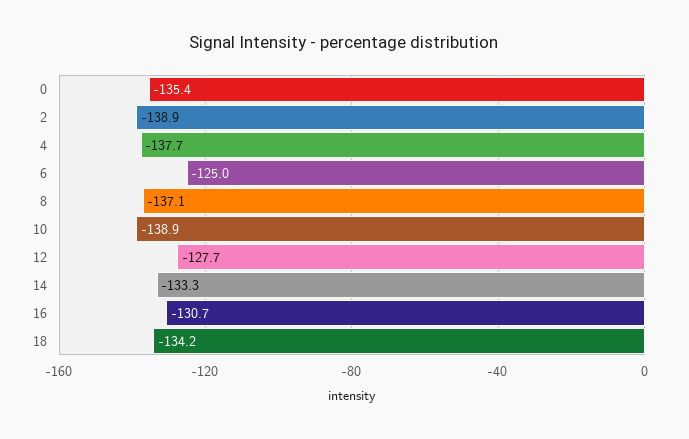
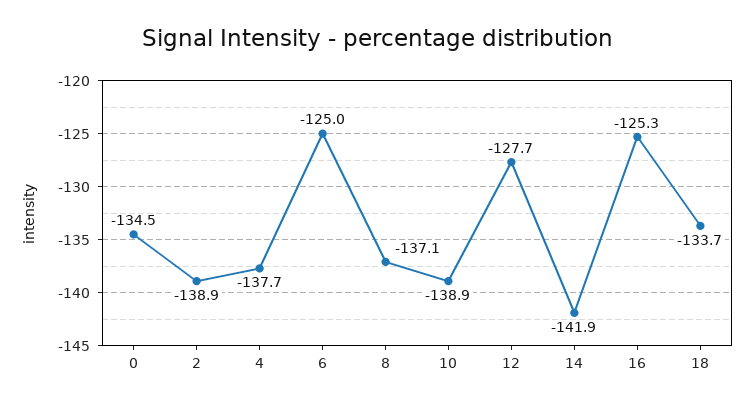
  {
-   "0": -135.4,
+   "0": -134.5,
    "2": -138.9,
    "4": -137.7,
    "6": -125,
    "8": -137.1,
    "10": -138.9,
    "12": -127.7,
-   "14": -133.3,
+   "14": -141.9,
-   "16": -130.7,
+   "16": -125.3,
-   "18": -134.2
+   "18": -133.7
  }

